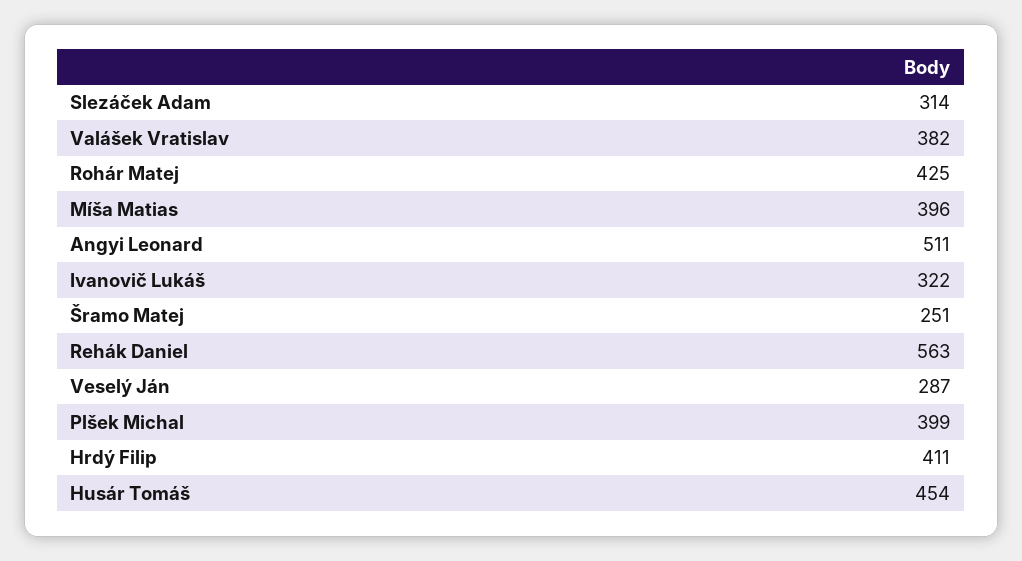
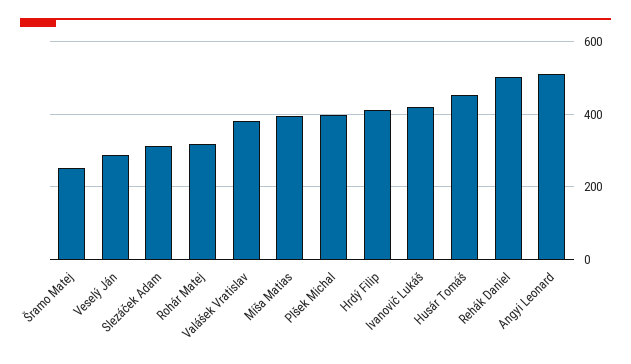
  {
    "Slezáček Adam": 314,
    "Valášek Vratislav": 382,
-   "Rohár Matej": 425,
+   "Rohár Matej": 320,
    "Míša Matias": 396,
    "Angyi Leonard": 511,
-   "Ivanovič Lukáš": 322,
+   "Ivanovič Lukáš": 420,
    "Šramo Matej": 251,
-   "Rehák Daniel": 563,
+   "Rehák Daniel": 500,
    "Veselý Ján": 287,
    "Plšek Michal": 399,
    "Hrdý Filip": 411,
    "Husár Tomáš": 454
  }

